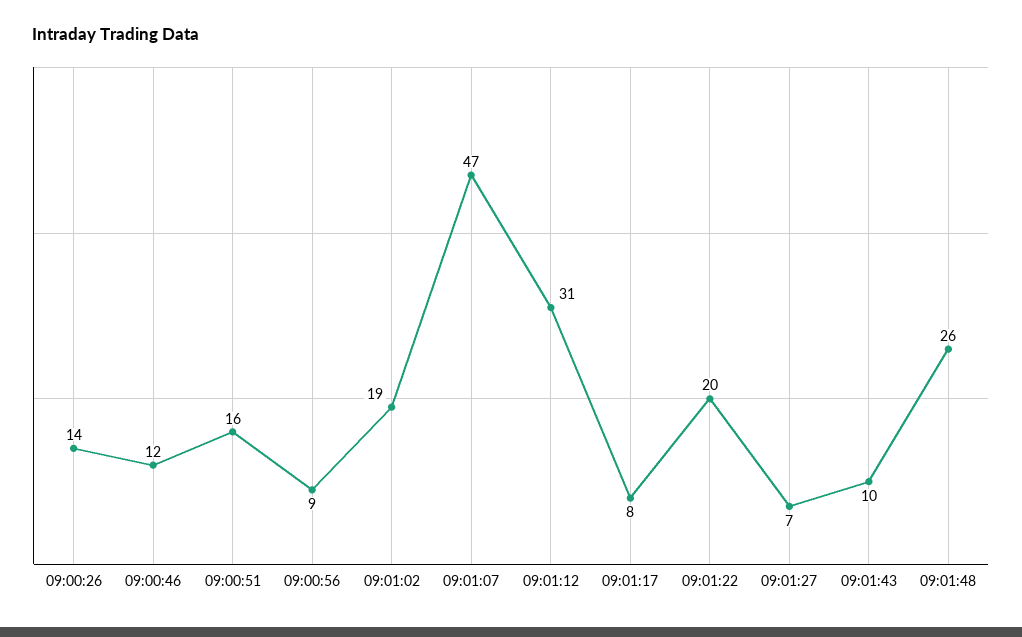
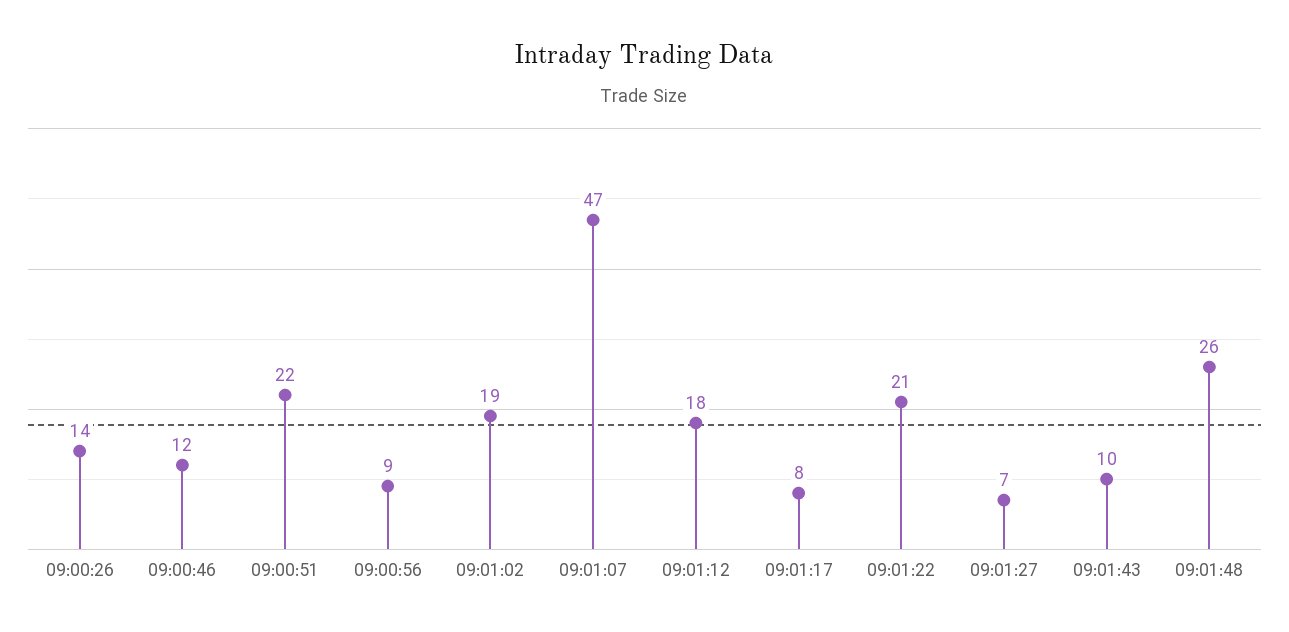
  {
    "09:00:26": 14,
    "09:00:46": 12,
-   "09:00:51": 16,
+   "09:00:51": 22,
    "09:00:56": 9,
    "09:01:02": 19,
    "09:01:07": 47,
-   "09:01:12": 31,
+   "09:01:12": 18,
    "09:01:17": 8,
-   "09:01:22": 20,
+   "09:01:22": 21,
    "09:01:27": 7,
    "09:01:43": 10,
    "09:01:48": 26
  }

